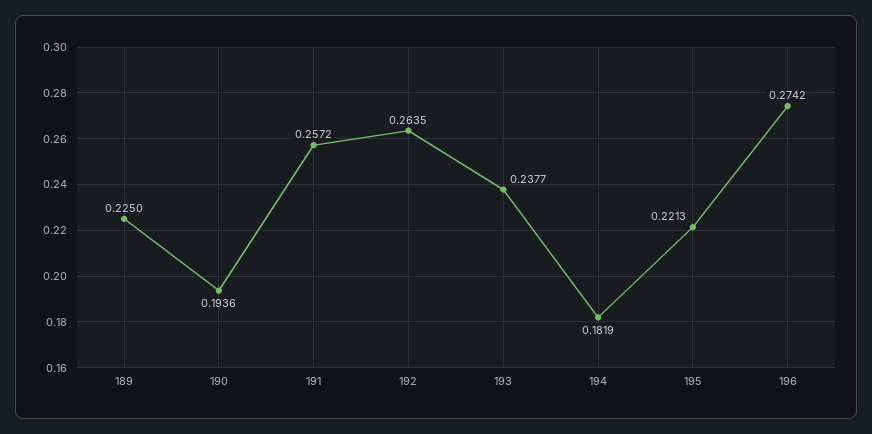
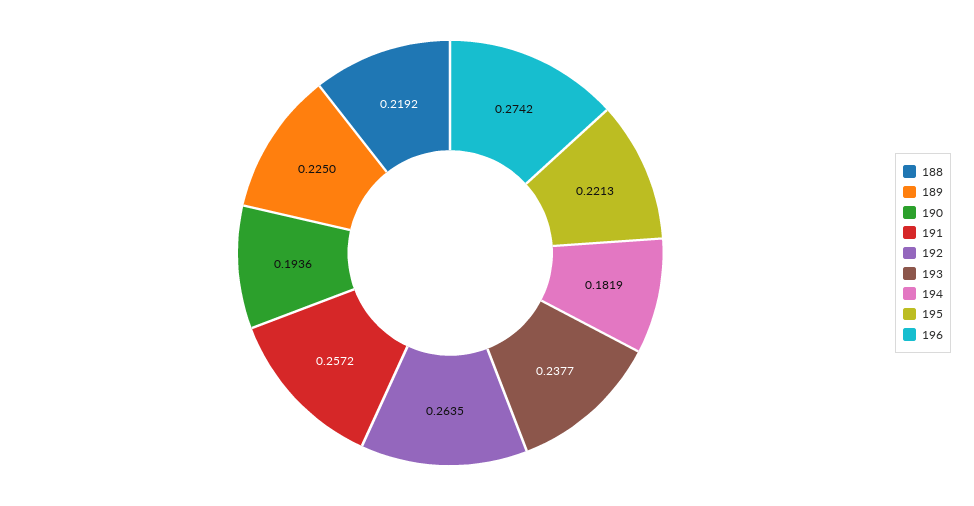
  {
    "189": 0.225,
    "190": 0.1936,
    "191": 0.2572,
    "192": 0.2635,
    "193": 0.2377,
    "194": 0.1819,
    "195": 0.2213,
-   "196": 0.2742
+   "196": 0.2742,
+   "188": 0.2192
  }

